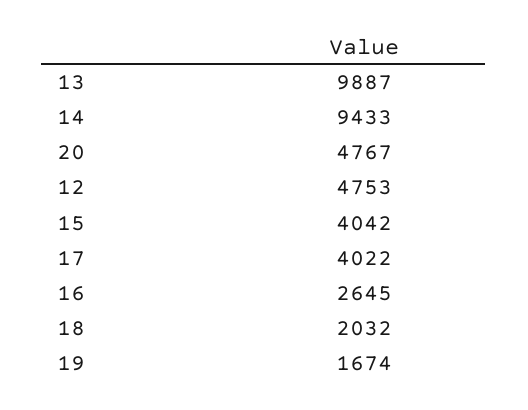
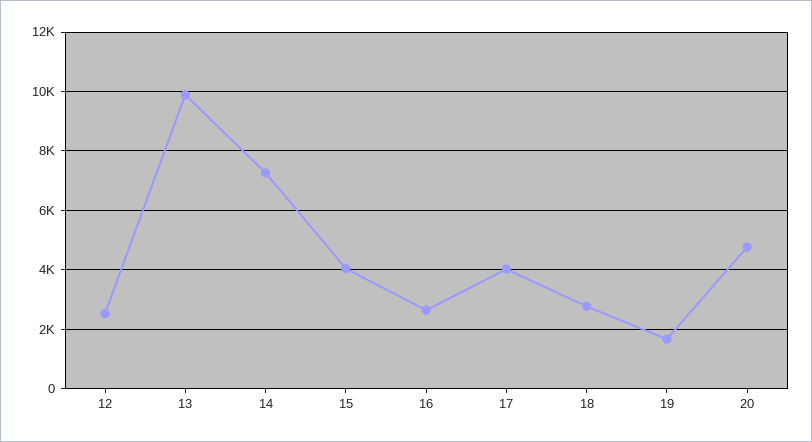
  {
    "13": 9887,
-   "14": 9433,
+   "14": 7250,
    "20": 4767,
-   "12": 4753,
+   "12": 2500,
    "15": 4042,
    "17": 4022,
    "16": 2645,
-   "18": 2032,
+   "18": 2750,
    "19": 1674
  }

